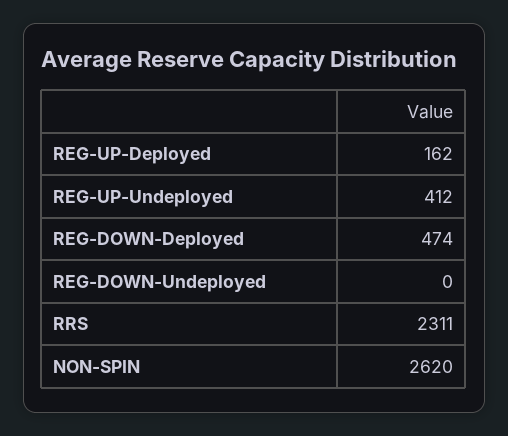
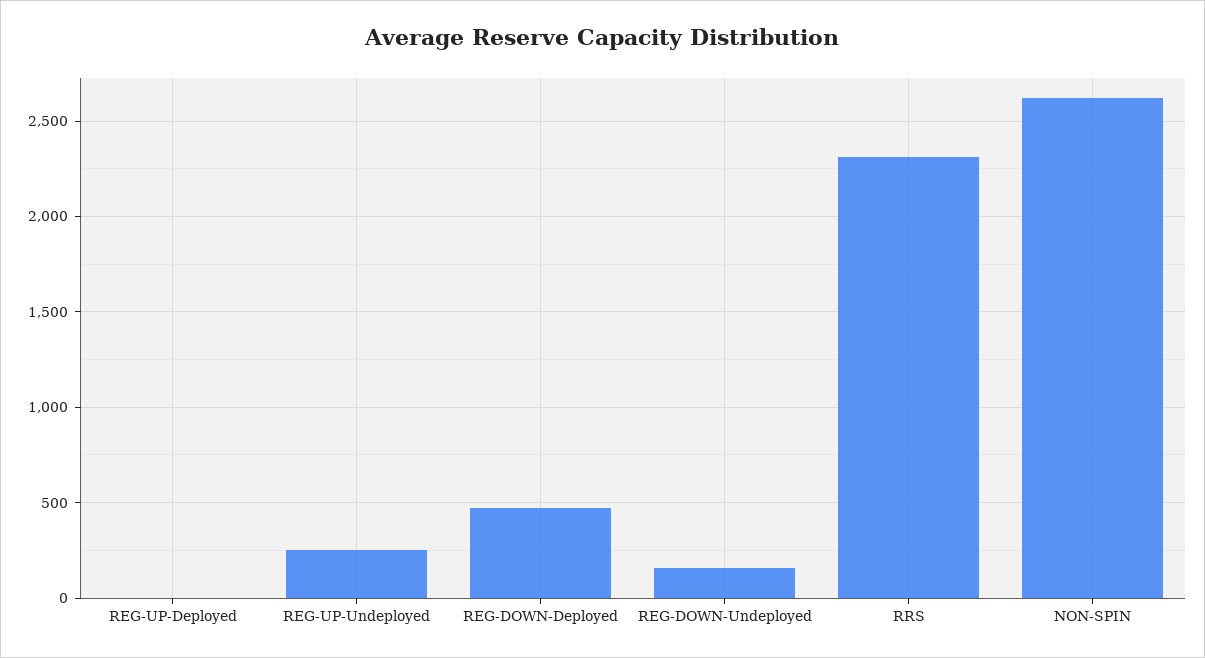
  {
-   "REG-UP-Deployed": 162,
+   "REG-UP-Deployed": 0,
-   "REG-UP-Undeployed": 412,
+   "REG-UP-Undeployed": 250,
    "REG-DOWN-Deployed": 474,
-   "REG-DOWN-Undeployed": 0,
+   "REG-DOWN-Undeployed": 150,
    "RRS": 2311,
    "NON-SPIN": 2620
  }

